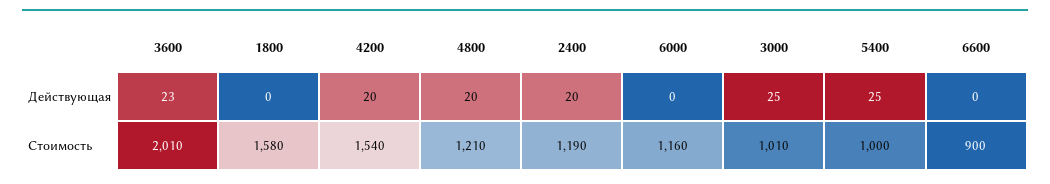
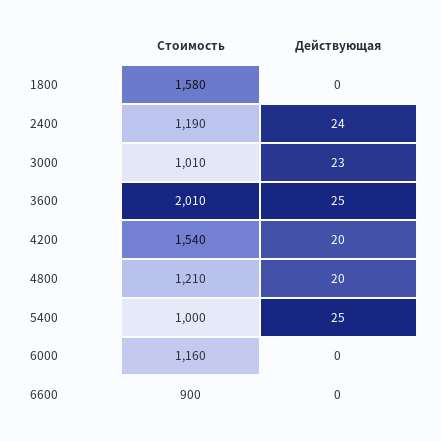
  {
    "3600": {
-     "Действующая": 23,
+     "Действующая": 25,
      "Стоимость": 2010
    },
    "1800": {
      "Действующая": 0,
      "Стоимость": 1580
    },
    "4200": {
      "Действующая": 20,
      "Стоимость": 1540
    },
    "4800": {
      "Действующая": 20,
      "Стоимость": 1210
    },
    "2400": {
-     "Действующая": 20,
+     "Действующая": 24,
      "Стоимость": 1190
    },
    "6000": {
      "Действующая": 0,
      "Стоимость": 1160
    },
    "3000": {
-     "Действующая": 25,
+     "Действующая": 23,
      "Стоимость": 1010
    },
    "5400": {
      "Действующая": 25,
      "Стоимость": 1000
    },
    "6600": {
      "Действующая": 0,
      "Стоимость": 900
    }
  }

